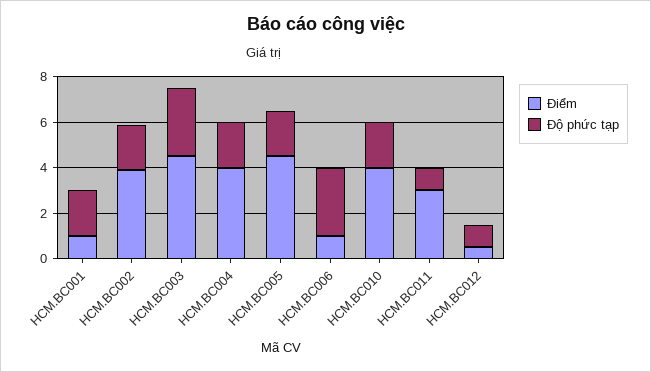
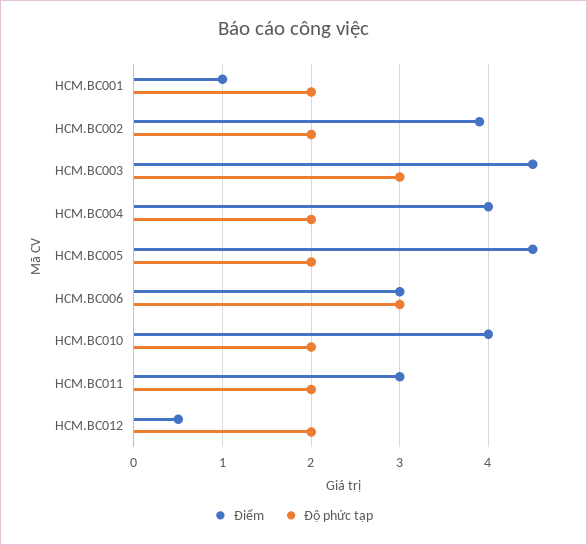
  {
    "Điểm": {
      "HCM.BC001": 1,
      "HCM.BC002": 3.9,
      "HCM.BC003": 4.5,
      "HCM.BC004": 4,
      "HCM.BC005": 4.5,
-     "HCM.BC006": 1,
+     "HCM.BC006": 3,
      "HCM.BC010": 4,
      "HCM.BC011": 3,
      "HCM.BC012": 0.5
    },
    "Độ phức tạp": {
      "HCM.BC001": 2,
      "HCM.BC002": 2,
      "HCM.BC003": 3,
      "HCM.BC004": 2,
      "HCM.BC005": 2,
      "HCM.BC006": 3,
      "HCM.BC010": 2,
-     "HCM.BC011": 1,
+     "HCM.BC011": 2,
-     "HCM.BC012": 1
+     "HCM.BC012": 2
    }
  }

